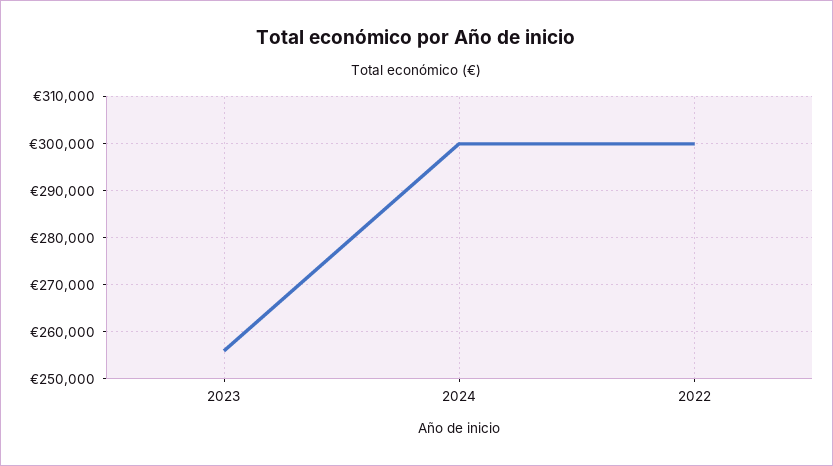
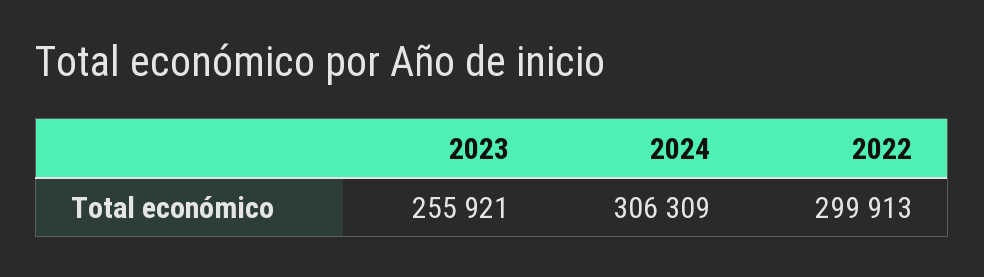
  {
    "2023": 255921,
-   "2024": 300000,
+   "2024": 306309,
    "2022": 299913
  }

